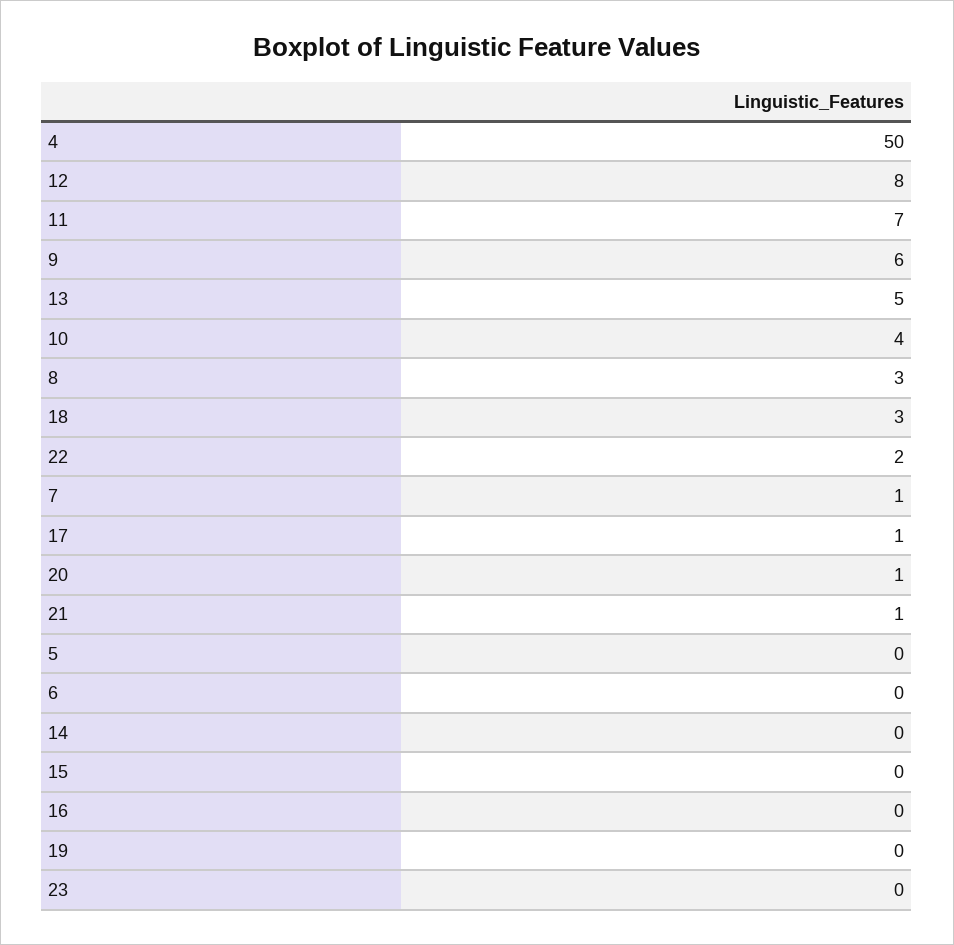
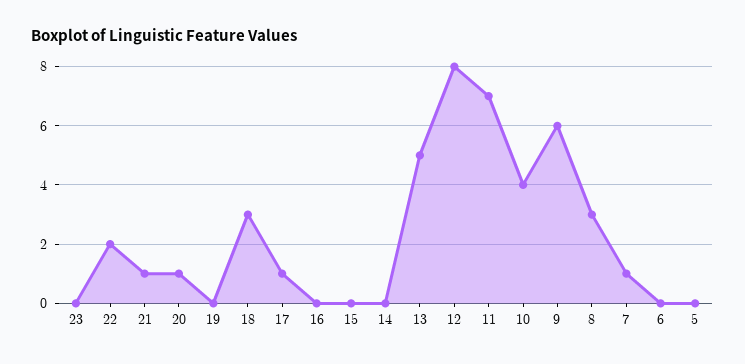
  {
-   "4": 50,
    "12": 8,
    "11": 7,
    "9": 6,
    "13": 5,
    "10": 4,
    "8": 3,
    "18": 3,
    "22": 2,
    "7": 1,
    "17": 1,
    "20": 1,
    "21": 1,
    "5": 0,
    "6": 0,
    "14": 0,
    "15": 0,
    "16": 0,
    "19": 0,
    "23": 0
  }

